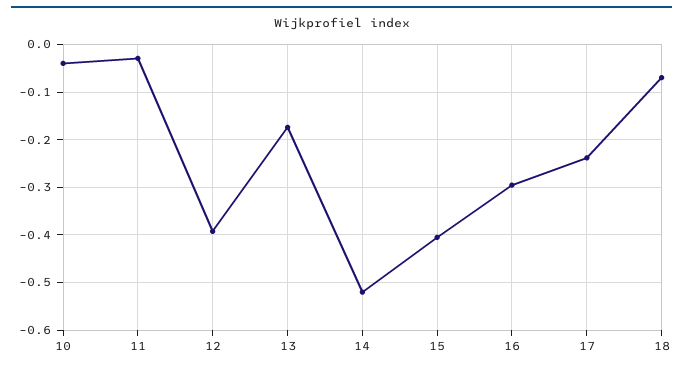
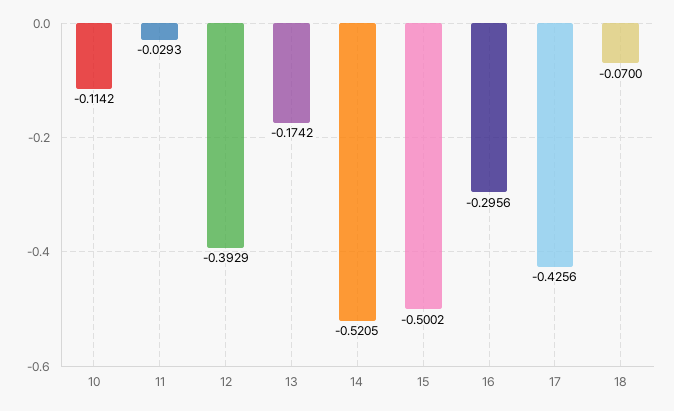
  {
-   "10": -0.04,
+   "10": -0.1142,
    "11": -0.0293,
    "12": -0.3929,
    "13": -0.1742,
    "14": -0.5205,
-   "15": -0.4,
+   "15": -0.5002,
    "16": -0.2956,
-   "17": -0.24,
+   "17": -0.4256,
    "18": -0.07
  }

